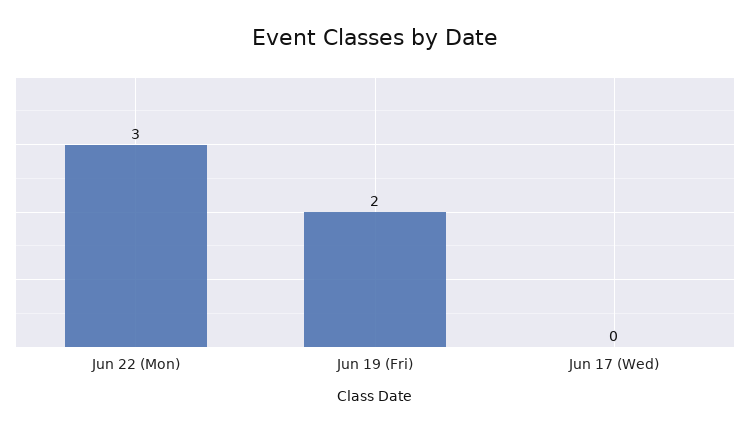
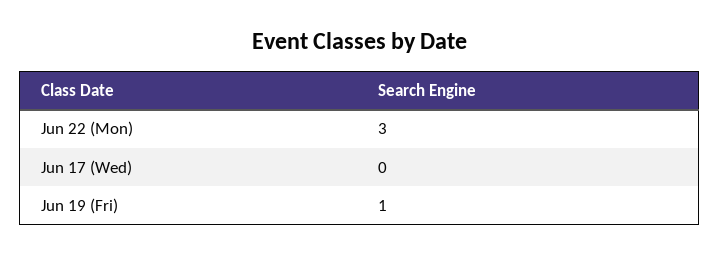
  {
    "Jun 22 (Mon)": 3,
-   "Jun 19 (Fri)": 2,
+   "Jun 19 (Fri)": 1,
    "Jun 17 (Wed)": 0
  }

